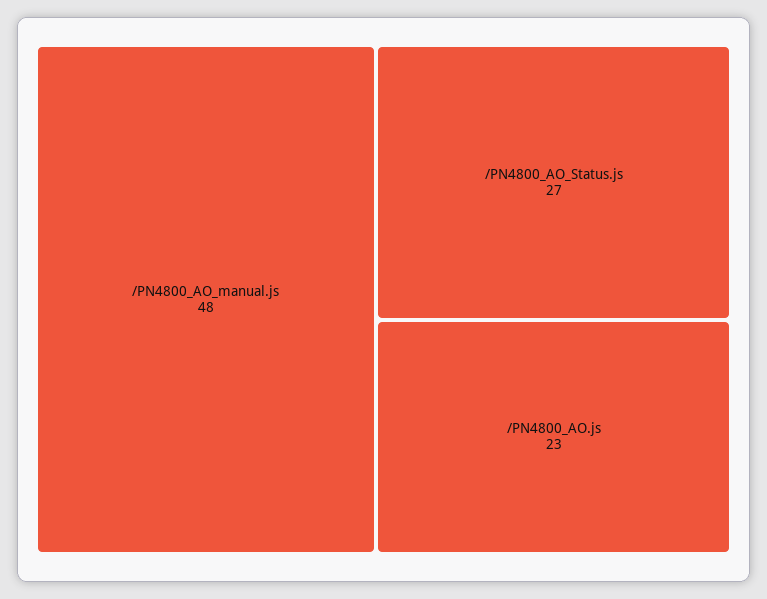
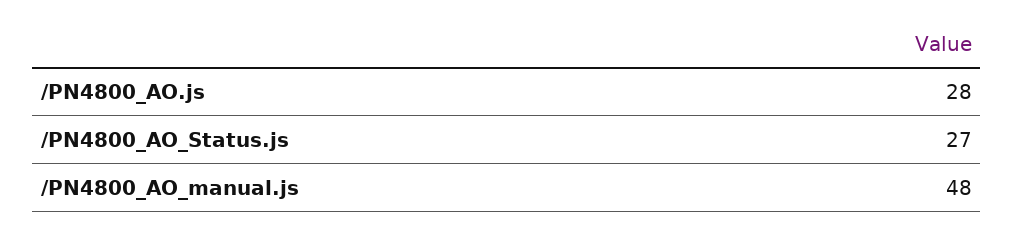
  {
    "/PN4800_AO_manual.js": 48,
    "/PN4800_AO_Status.js": 27,
-   "/PN4800_AO.js": 23
+   "/PN4800_AO.js": 28
  }

